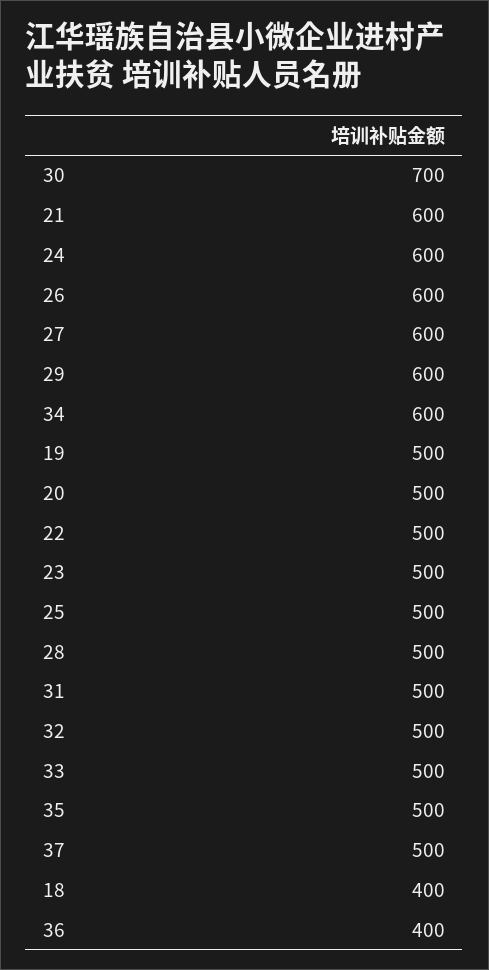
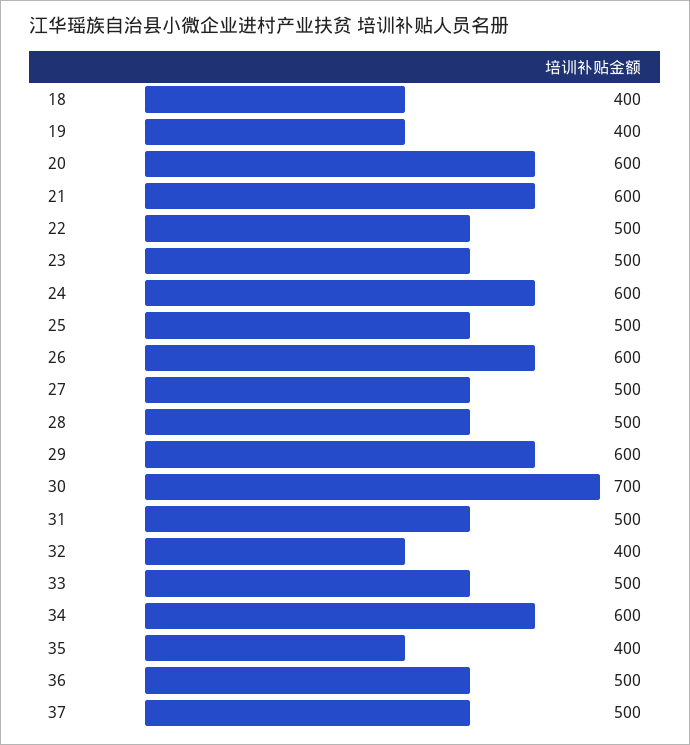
  {
    "30": 700,
    "21": 600,
    "24": 600,
    "26": 600,
-   "27": 600,
+   "27": 500,
    "29": 600,
    "34": 600,
-   "19": 500,
+   "19": 400,
-   "20": 500,
+   "20": 600,
    "22": 500,
    "23": 500,
    "25": 500,
    "28": 500,
    "31": 500,
-   "32": 500,
+   "32": 400,
    "33": 500,
-   "35": 500,
+   "35": 400,
    "37": 500,
    "18": 400,
-   "36": 400
+   "36": 500
  }

